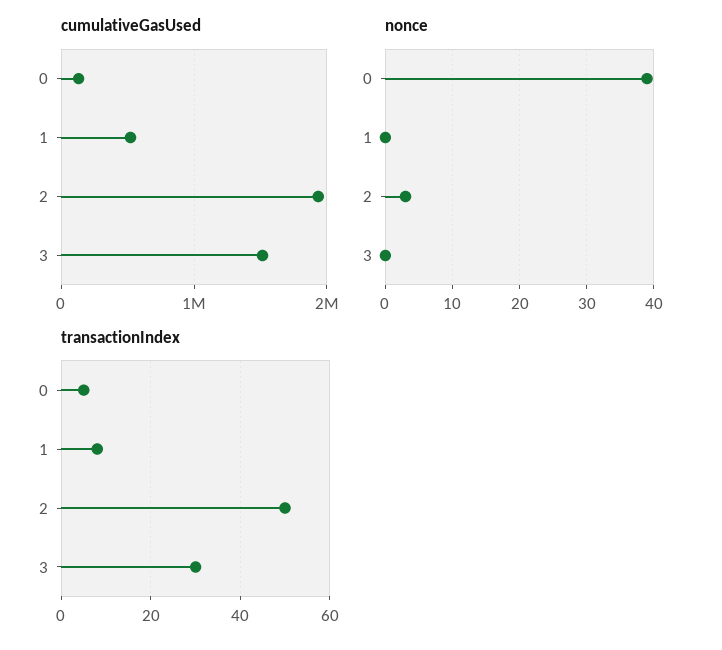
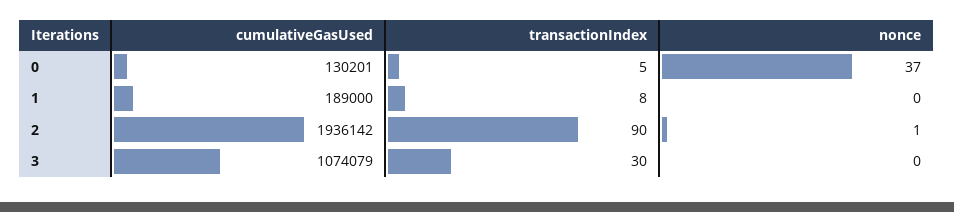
  {
    "cumulativeGasUsed": {
      "0": 130201,
-     "1": 500000,
+     "1": 189000,
      "2": 1936142,
-     "3": 1500000
+     "3": 1074079
    },
    "nonce": {
-     "0": 39,
+     "0": 37,
      "1": 0,
-     "2": 3,
+     "2": 1,
      "3": 0
    },
    "transactionIndex": {
      "0": 5,
      "1": 8,
-     "2": 50,
+     "2": 90,
      "3": 30
    }
  }

